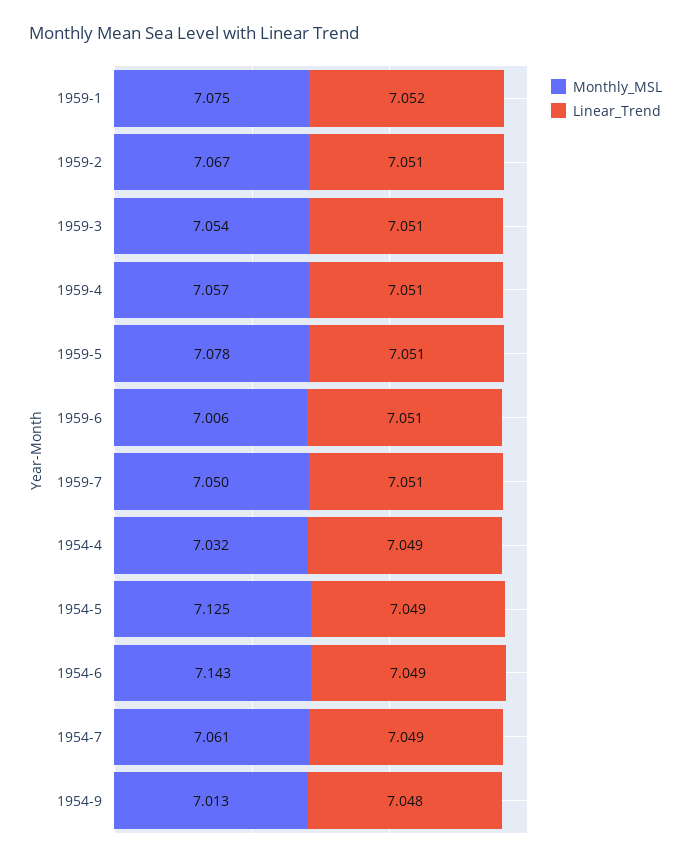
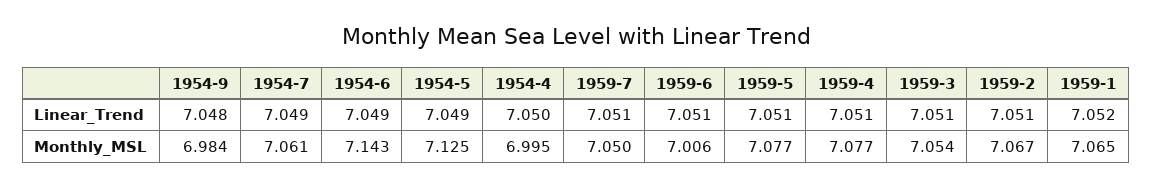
  {
    "Monthly_MSL": {
-     "1959-1": 7.075,
+     "1959-1": 7.065,
      "1959-2": 7.067,
      "1959-3": 7.054,
-     "1959-4": 7.057,
+     "1959-4": 7.077,
-     "1959-5": 7.078,
+     "1959-5": 7.077,
      "1959-6": 7.006,
      "1959-7": 7.05,
-     "1954-4": 7.032,
+     "1954-4": 6.995,
      "1954-5": 7.125,
      "1954-6": 7.143,
      "1954-7": 7.061,
-     "1954-9": 7.013
+     "1954-9": 6.984
    },
    "Linear_Trend": {
      "1959-1": 7.052,
      "1959-2": 7.051,
      "1959-3": 7.051,
      "1959-4": 7.051,
      "1959-5": 7.051,
      "1959-6": 7.051,
      "1959-7": 7.051,
-     "1954-4": 7.049,
+     "1954-4": 7.05,
      "1954-5": 7.049,
      "1954-6": 7.049,
      "1954-7": 7.049,
      "1954-9": 7.048
    }
  }

